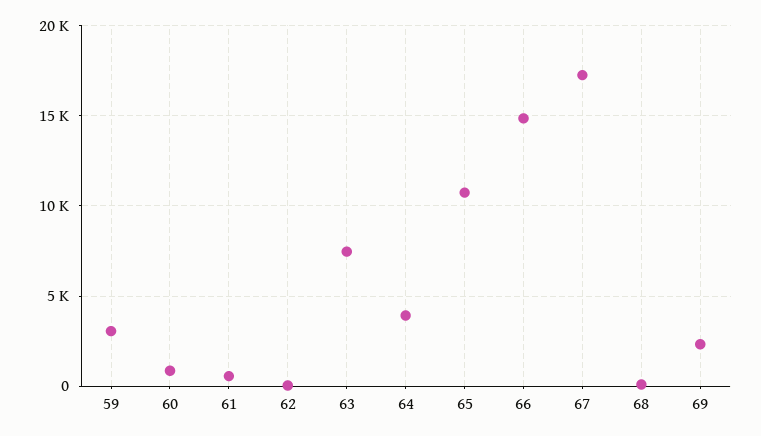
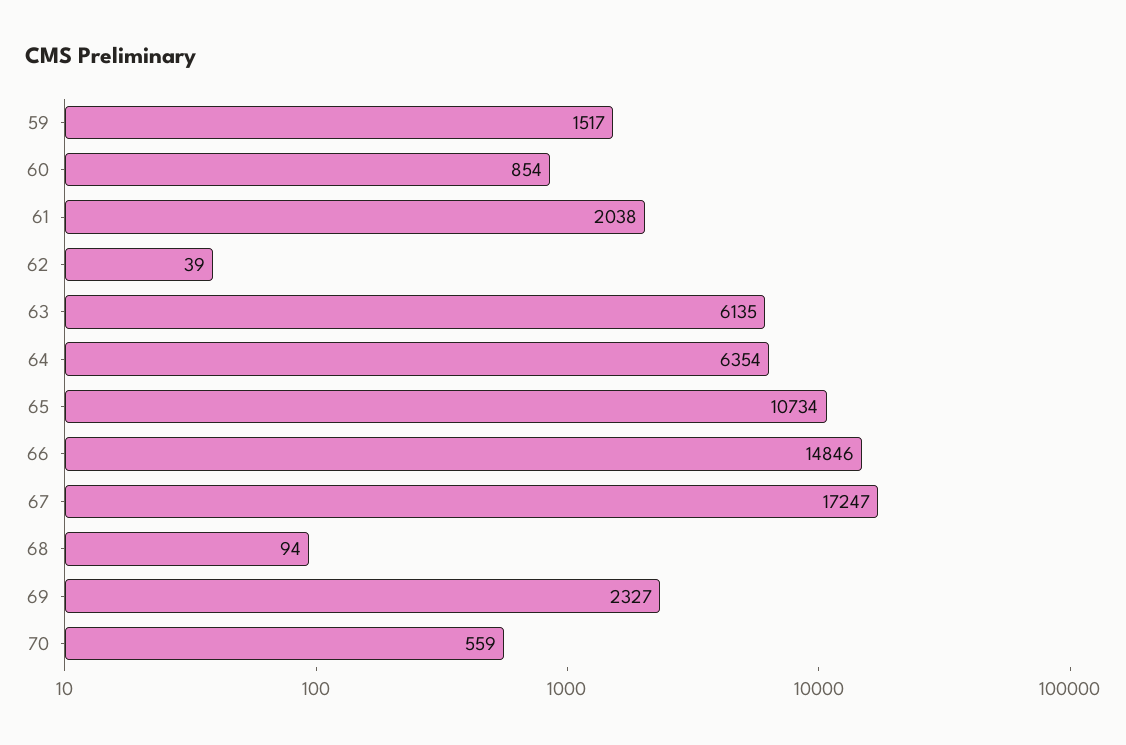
  {
-   "59": 3000,
+   "59": 1517,
    "60": 854,
-   "61": 500,
+   "61": 2038,
    "62": 39,
-   "63": 7500,
+   "63": 6135,
-   "64": 4000,
+   "64": 6354,
    "65": 10734,
    "66": 14846,
    "67": 17247,
    "68": 94,
-   "69": 2327
+   "69": 2327,
+   "70": 559
  }

